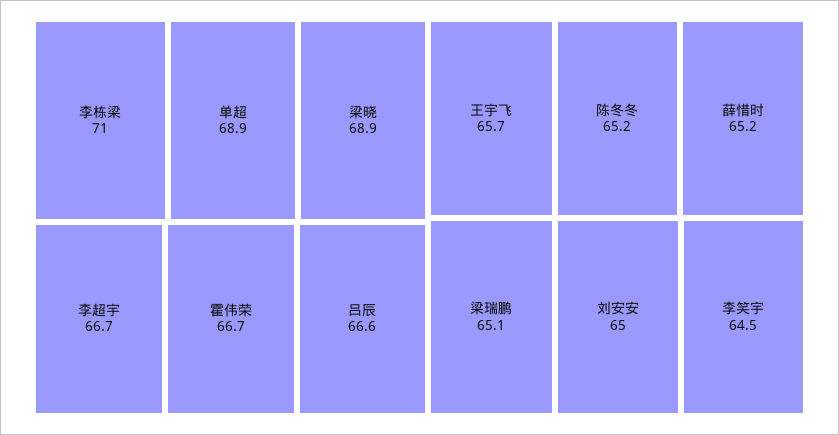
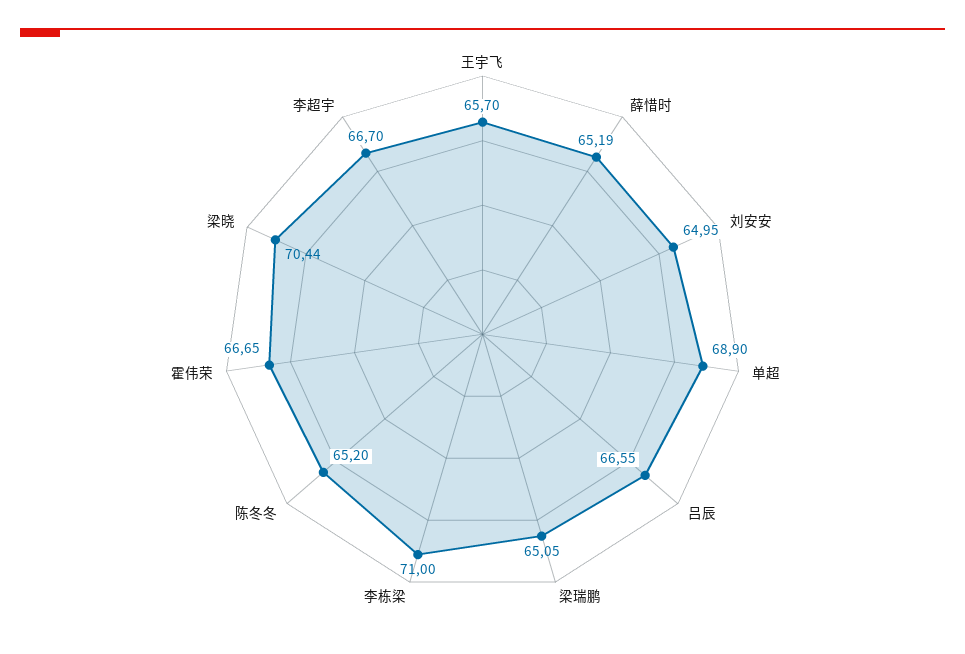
  {
    "李栋梁": 71,
    "单超": 68.9,
-   "梁晓": 68.9,
+   "梁晓": 70.44,
    "李超宇": 66.7,
    "霍伟荣": 66.65,
    "吕辰": 66.55,
    "王宇飞": 65.7,
    "陈冬冬": 65.2,
    "薛惜时": 65.19,
    "梁瑞鹏": 65.05,
-   "刘安安": 64.95,
+   "刘安安": 64.95
-   "李笑宇": 64.5
  }

